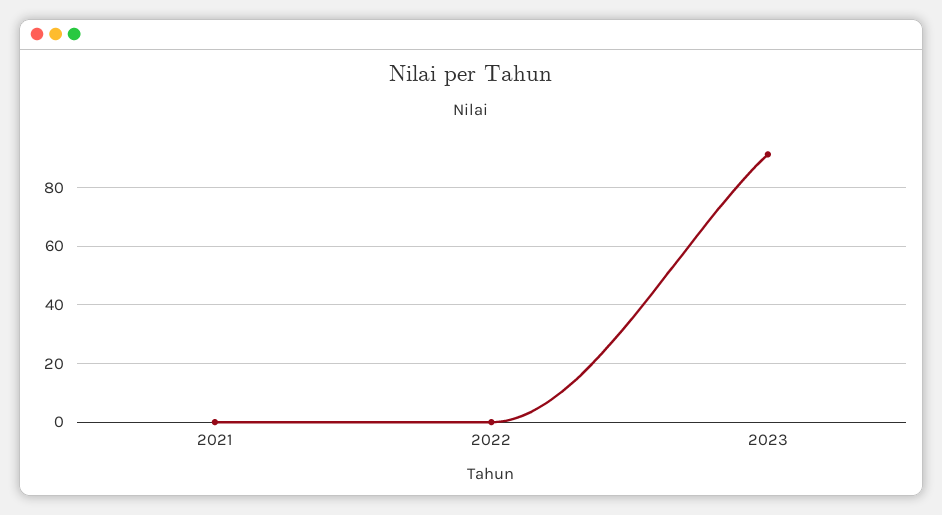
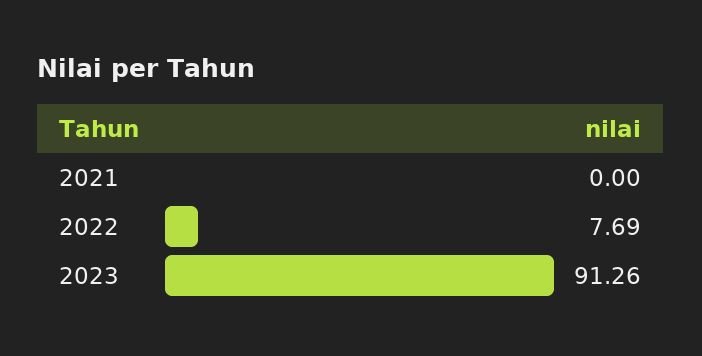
  {
    "2021": 0,
-   "2022": 0,
+   "2022": 7.69,
    "2023": 91.26
  }

